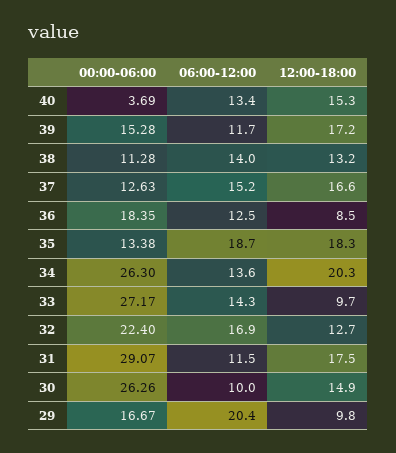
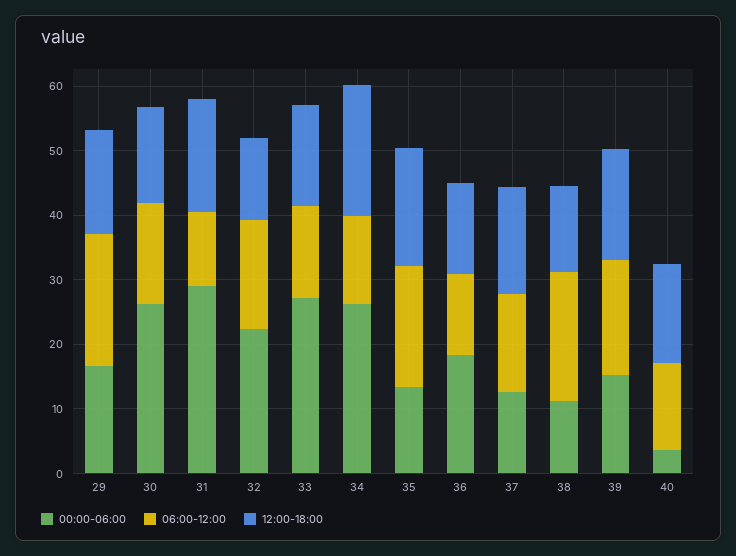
  {
    "00:00-06:00": {
      "40": 3.69,
      "39": 15.28,
      "38": 11.28,
      "37": 12.63,
      "36": 18.35,
      "35": 13.38,
      "34": 26.3,
      "33": 27.17,
      "32": 22.4,
      "31": 29.07,
      "30": 26.26,
      "29": 16.67
    },
    "06:00-12:00": {
      "40": 13.4,
-     "39": 11.7,
+     "39": 18,
-     "38": 14,
+     "38": 20,
      "37": 15.2,
      "36": 12.5,
      "35": 18.7,
      "34": 13.6,
      "33": 14.3,
      "32": 16.9,
      "31": 11.5,
-     "30": 10,
+     "30": 16,
      "29": 20.4
    },
    "12:00-18:00": {
      "40": 15.3,
      "39": 17.2,
      "38": 13.2,
      "37": 16.6,
-     "36": 8.5,
+     "36": 14,
      "35": 18.3,
      "34": 20.3,
-     "33": 9.7,
+     "33": 16,
      "32": 12.7,
      "31": 17.5,
      "30": 14.9,
-     "29": 9.8
+     "29": 16
    }
  }

